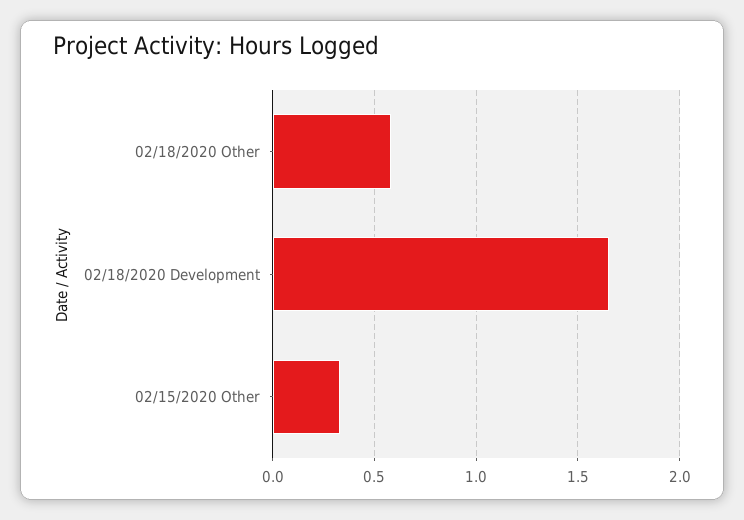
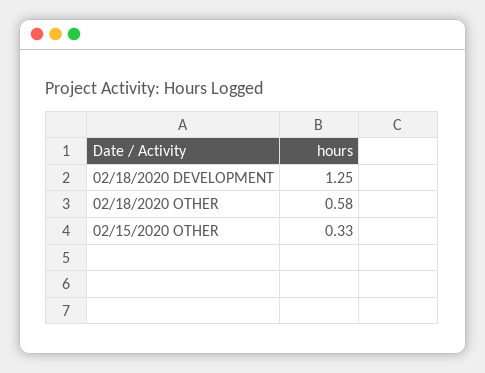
  {
    "02/18/2020 Other": 0.58,
-   "02/18/2020 Development": 1.65,
+   "02/18/2020 Development": 1.25,
    "02/15/2020 Other": 0.33
  }

